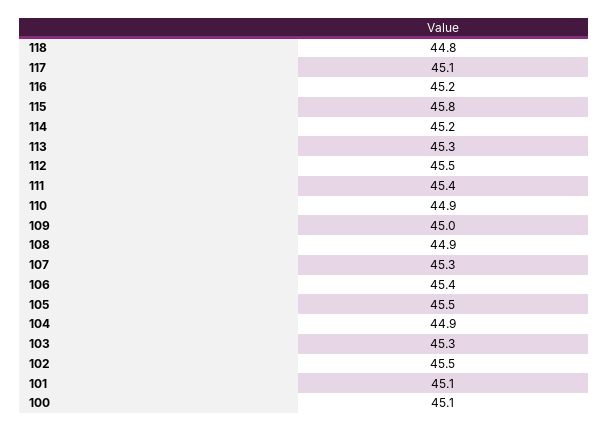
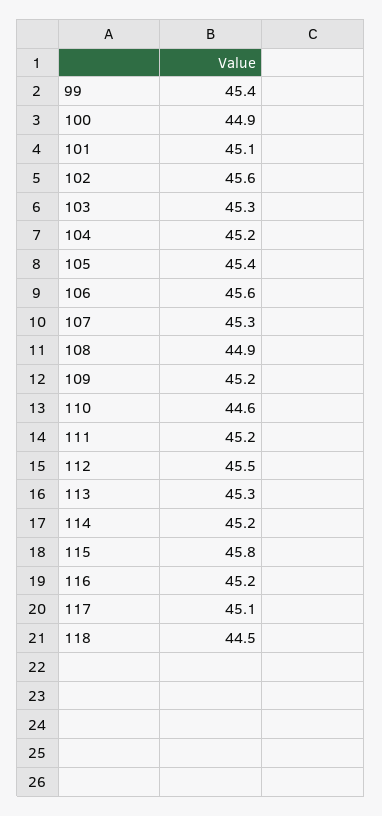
  {
-   "118": 44.8,
+   "118": 44.5,
    "117": 45.1,
    "116": 45.2,
    "115": 45.8,
    "114": 45.2,
    "113": 45.3,
    "112": 45.5,
-   "111": 45.4,
+   "111": 45.2,
-   "110": 44.9,
+   "110": 44.6,
-   "109": 45,
+   "109": 45.2,
    "108": 44.9,
    "107": 45.3,
-   "106": 45.4,
+   "106": 45.6,
-   "105": 45.5,
+   "105": 45.4,
-   "104": 44.9,
+   "104": 45.2,
    "103": 45.3,
-   "102": 45.5,
+   "102": 45.6,
    "101": 45.1,
-   "100": 45.1
+   "100": 44.9,
+   "99": 45.4
  }

